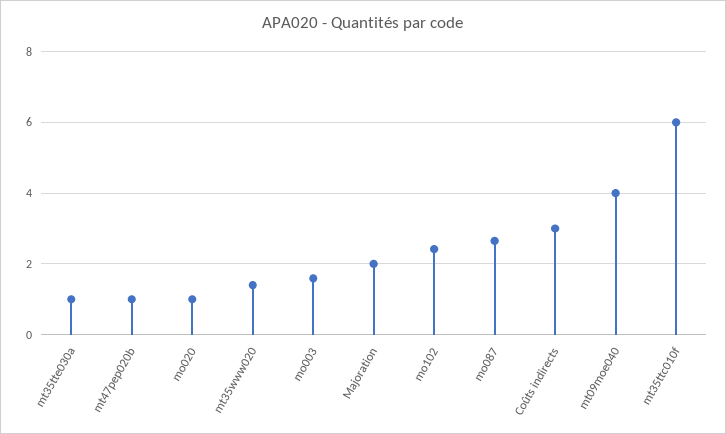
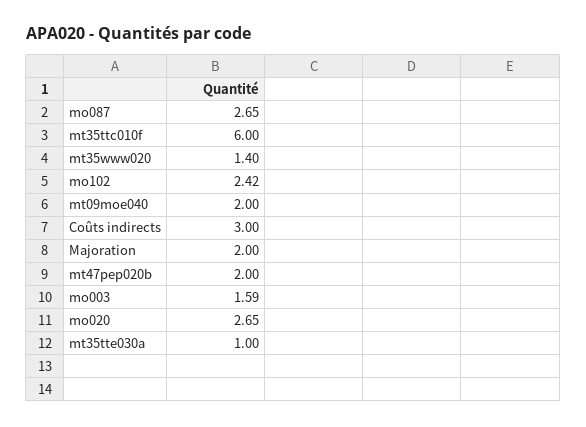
  {
    "mt35tte030a": 1,
-   "mt47pep020b": 1,
+   "mt47pep020b": 2,
-   "mo020": 1,
+   "mo020": 2.65,
    "mt35www020": 1.4,
    "mo003": 1.59,
    "Majoration": 2,
    "mo102": 2.42,
    "mo087": 2.65,
    "Coûts indirects": 3,
-   "mt09moe040": 4,
+   "mt09moe040": 2,
    "mt35ttc010f": 6
  }

